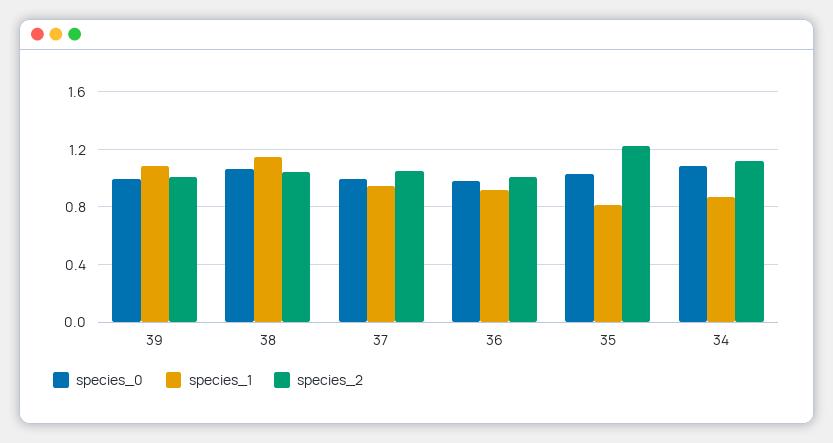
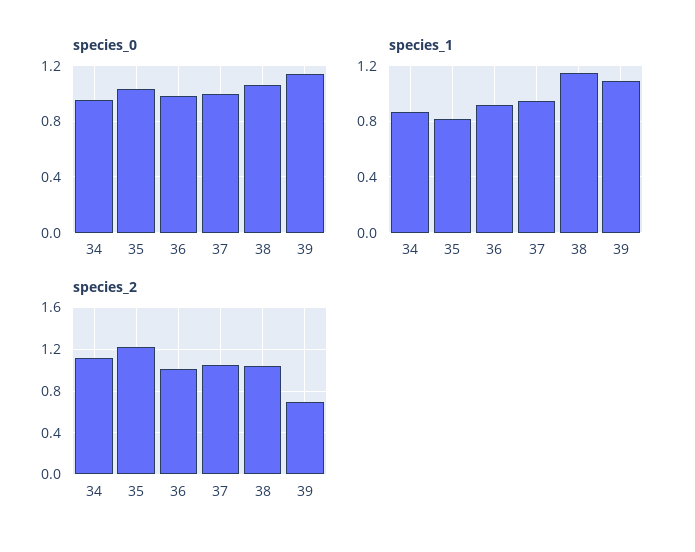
  {
    "species_0": {
-     "39": 1,
+     "39": 1.15,
      "38": 1.05,
      "37": 1,
      "36": 1,
      "35": 1.05,
-     "34": 1.1
+     "34": 0.95
    },
    "species_1": {
      "39": 1.1,
      "38": 1.15,
      "37": 0.95,
      "36": 0.9,
      "35": 0.8,
      "34": 0.85
    },
    "species_2": {
-     "39": 1,
+     "39": 0.7,
      "38": 1.05,
      "37": 1.05,
      "36": 1,
      "35": 1.2,
      "34": 1.1
    }
  }

